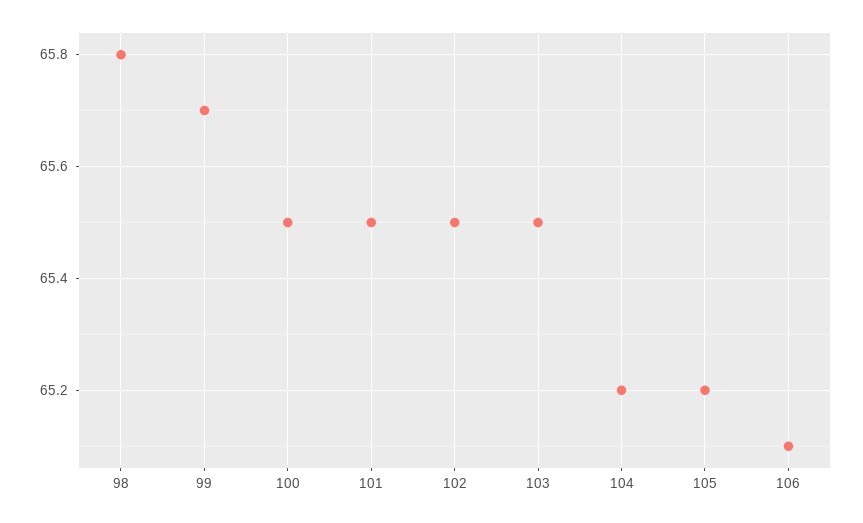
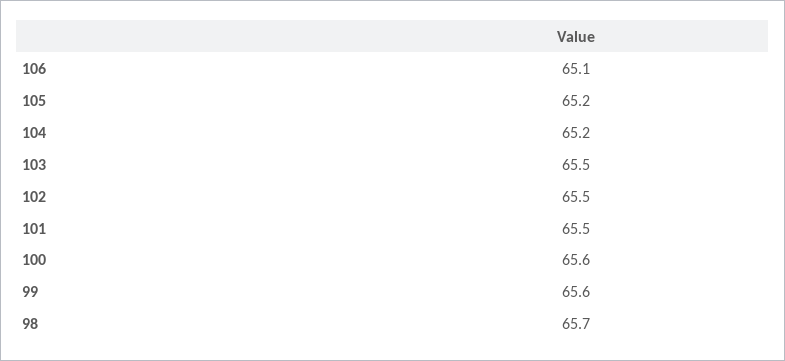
  {
-   "98": 65.8,
+   "98": 65.7,
-   "99": 65.7,
+   "99": 65.6,
-   "100": 65.5,
+   "100": 65.6,
    "101": 65.5,
    "102": 65.5,
    "103": 65.5,
    "104": 65.2,
    "105": 65.2,
    "106": 65.1
  }

